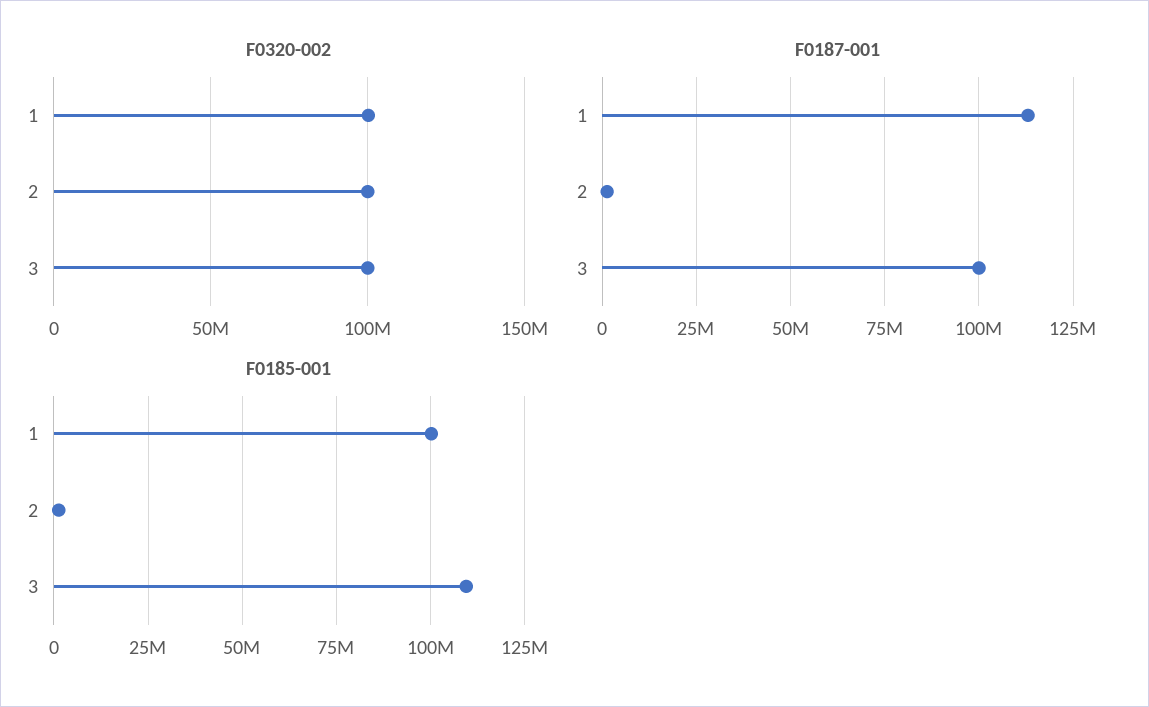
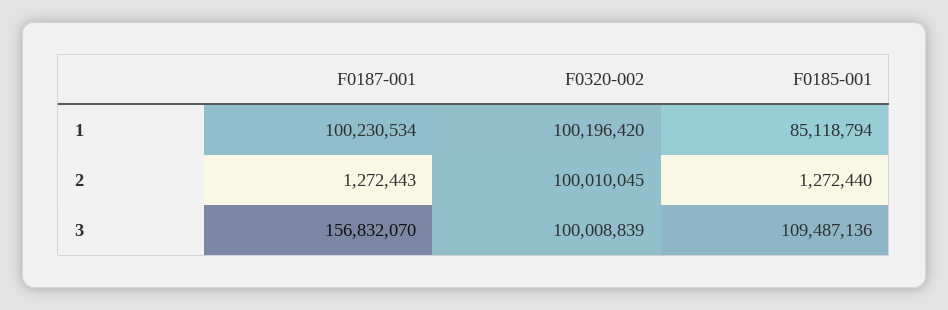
  {
    "F0320-002": {
      "1": 100196420,
      "2": 100010045,
      "3": 100008839
    },
    "F0187-001": {
-     "1": 112500000,
+     "1": 100230534,
      "2": 1272443,
-     "3": 100000000
+     "3": 156832070
    },
    "F0185-001": {
-     "1": 100000000,
+     "1": 85118794,
      "2": 1272440,
      "3": 109487136
    }
  }

